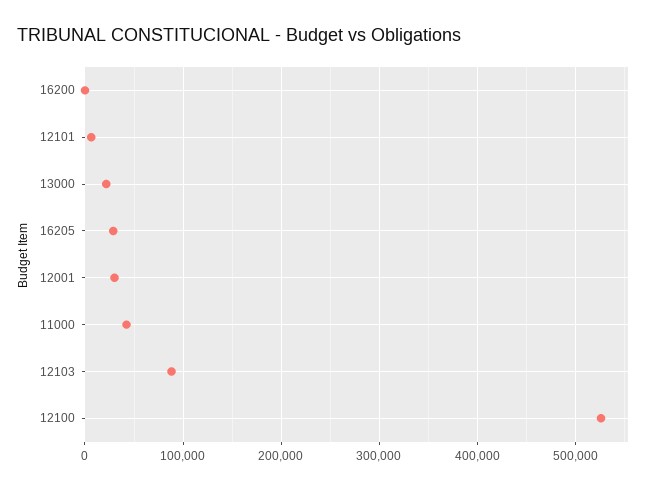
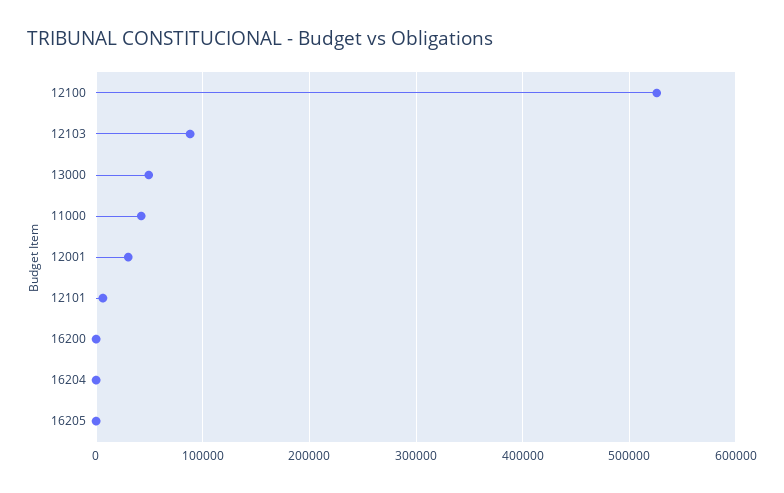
  {
    "16200": 0,
    "12101": 10000,
-   "13000": 20000,
+   "13000": 50000,
-   "16205": 30000,
+   "16205": 0,
    "12001": 30000,
    "11000": 40000,
    "12103": 90000,
-   "12100": 530000
+   "12100": 530000,
+   "16204": 0
  }

